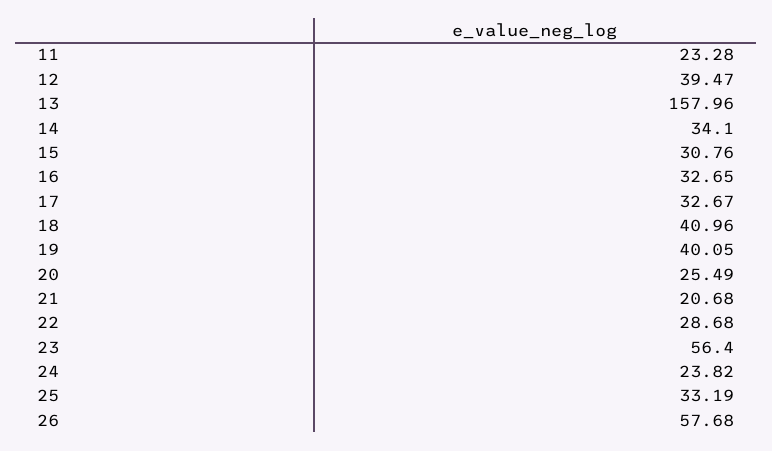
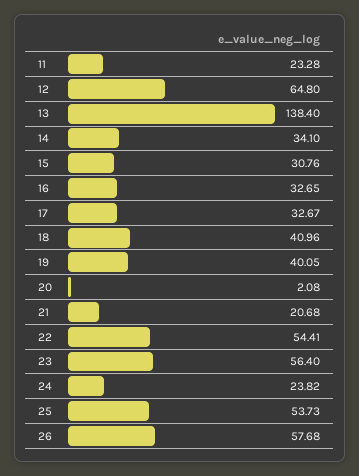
  {
    "11": 23.28,
-   "12": 39.47,
+   "12": 64.8,
-   "13": 157.96,
+   "13": 138.4,
    "14": 34.1,
    "15": 30.76,
    "16": 32.65,
    "17": 32.67,
    "18": 40.96,
    "19": 40.05,
-   "20": 25.49,
+   "20": 2.08,
    "21": 20.68,
-   "22": 28.68,
+   "22": 54.41,
    "23": 56.4,
    "24": 23.82,
-   "25": 33.19,
+   "25": 53.73,
    "26": 57.68
  }

